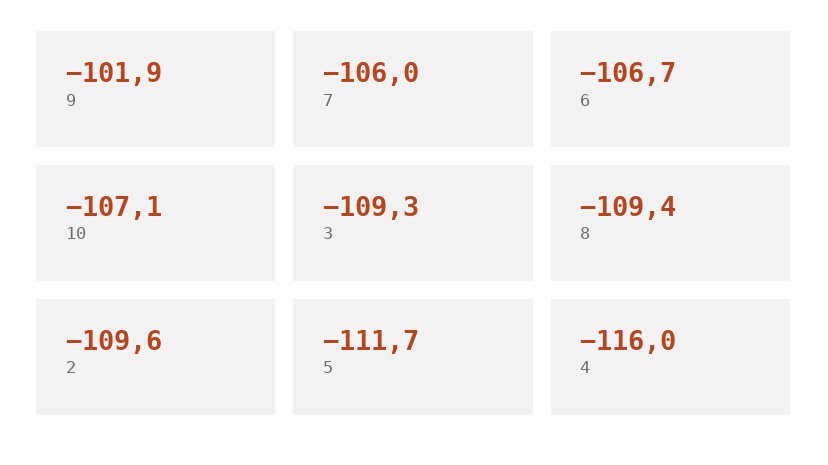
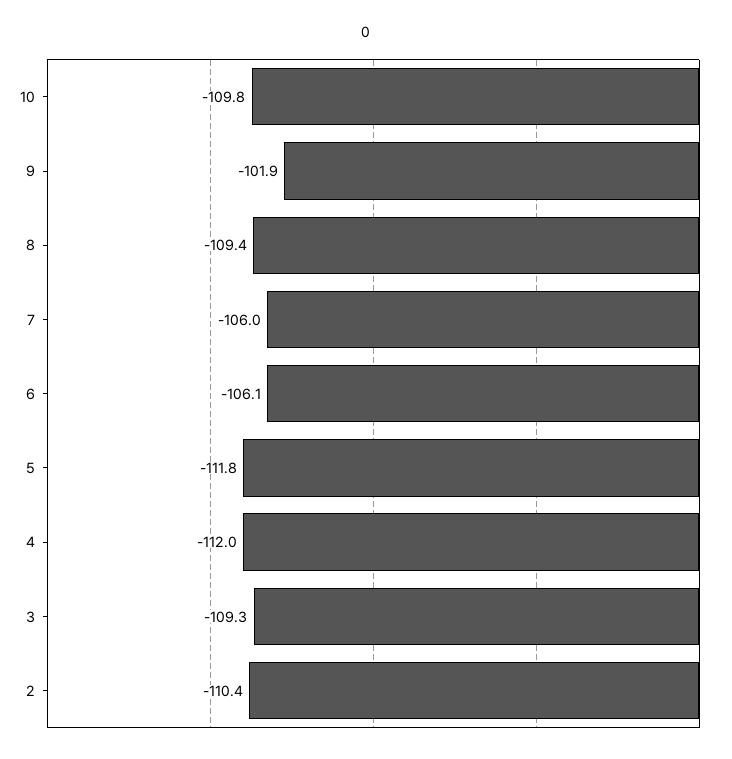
  {
    "9": -101.9,
    "7": -106,
-   "6": -106.7,
+   "6": -106.1,
-   "10": -107.1,
+   "10": -109.8,
    "3": -109.3,
    "8": -109.4,
-   "2": -109.6,
+   "2": -110.4,
-   "5": -111.7,
+   "5": -111.8,
-   "4": -116
+   "4": -112
  }

